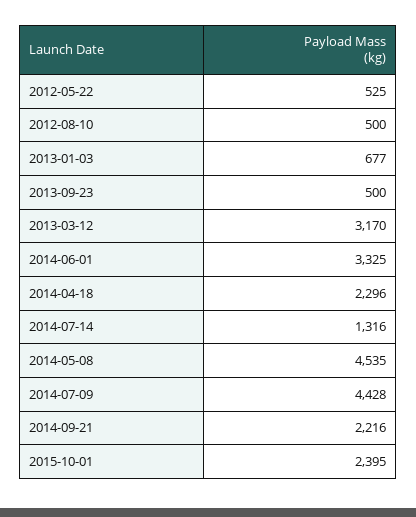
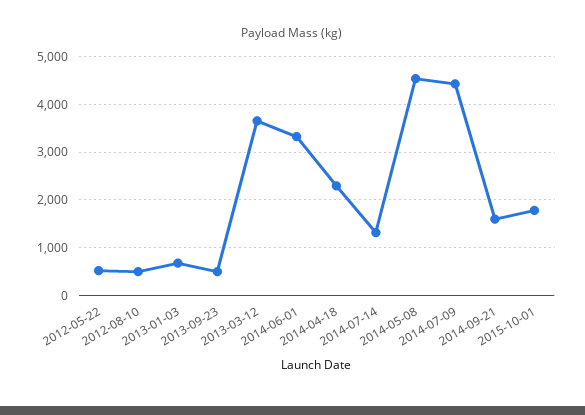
  {
    "2012-05-22": 525,
    "2012-08-10": 500,
    "2013-01-03": 677,
    "2013-09-23": 500,
-   "2013-03-12": 3170,
+   "2013-03-12": 3600,
    "2014-06-01": 3325,
    "2014-04-18": 2296,
    "2014-07-14": 1316,
    "2014-05-08": 4535,
    "2014-07-09": 4428,
-   "2014-09-21": 2216,
+   "2014-09-21": 1600,
-   "2015-10-01": 2395
+   "2015-10-01": 1800
  }

